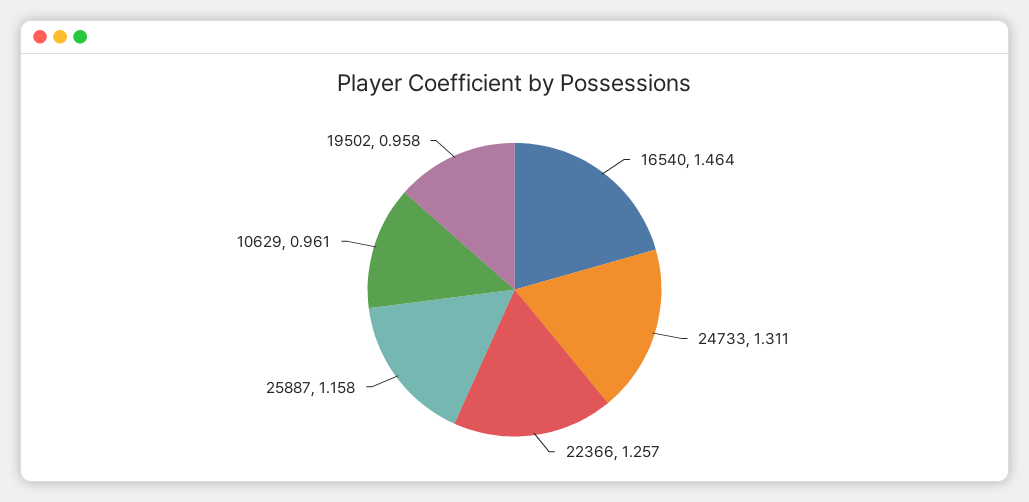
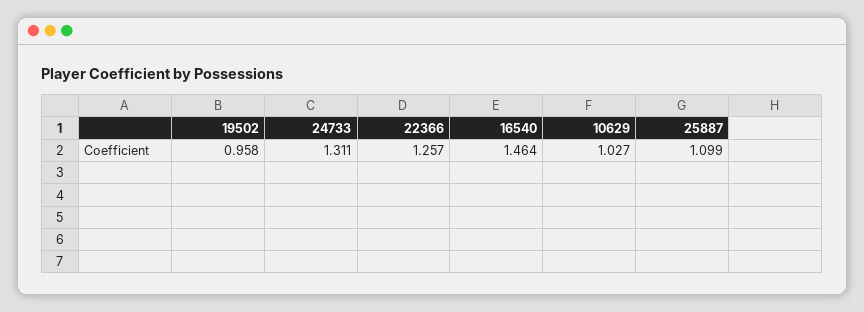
  {
    "16540": 1.464,
    "24733": 1.311,
    "22366": 1.257,
-   "25887": 1.158,
+   "25887": 1.099,
-   "10629": 0.961,
+   "10629": 1.027,
    "19502": 0.958
  }

